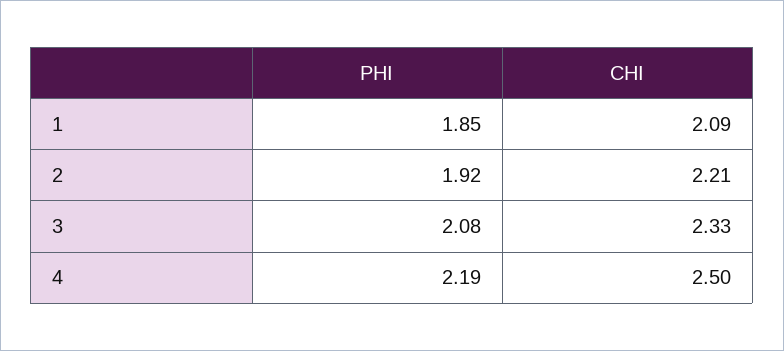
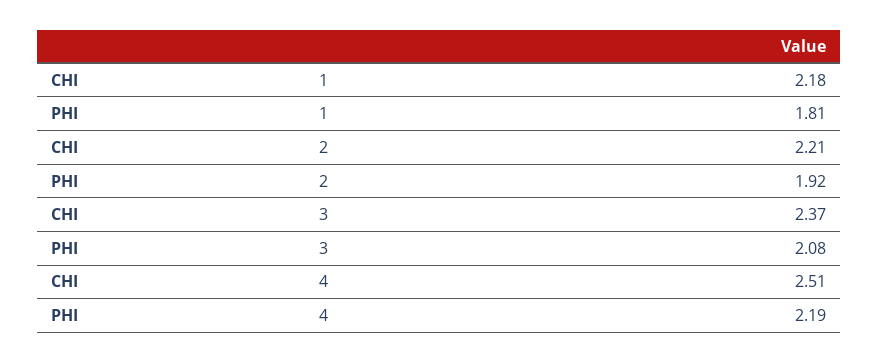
  {
    "PHI": {
-     "1": 1.85,
+     "1": 1.81,
      "2": 1.92,
      "3": 2.08,
      "4": 2.19
    },
    "CHI": {
-     "1": 2.09,
+     "1": 2.18,
      "2": 2.21,
-     "3": 2.33,
+     "3": 2.37,
-     "4": 2.5
+     "4": 2.51
    }
  }

